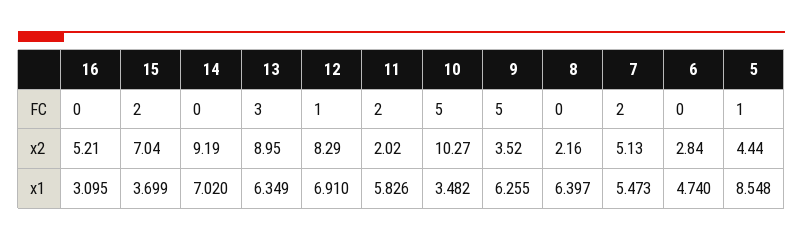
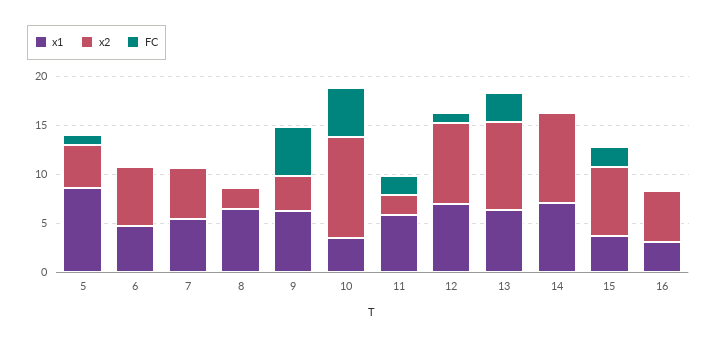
  {
    "FC": {
      "16": 0,
      "15": 2,
      "14": 0,
      "13": 3,
      "12": 1,
      "11": 2,
      "10": 5,
      "9": 5,
      "8": 0,
-     "7": 2,
+     "7": 0,
      "6": 0,
      "5": 1
    },
    "x2": {
      "16": 5.21,
      "15": 7.04,
      "14": 9.19,
      "13": 8.95,
      "12": 8.29,
      "11": 2.02,
      "10": 10.27,
      "9": 3.52,
      "8": 2.16,
      "7": 5.13,
-     "6": 2.84,
+     "6": 6,
      "5": 4.44
    },
    "x1": {
      "16": 3.095,
      "15": 3.699,
      "14": 7.02,
      "13": 6.349,
      "12": 6.91,
      "11": 5.826,
      "10": 3.482,
      "9": 6.255,
      "8": 6.397,
      "7": 5.473,
      "6": 4.74,
      "5": 8.548
    }
  }

